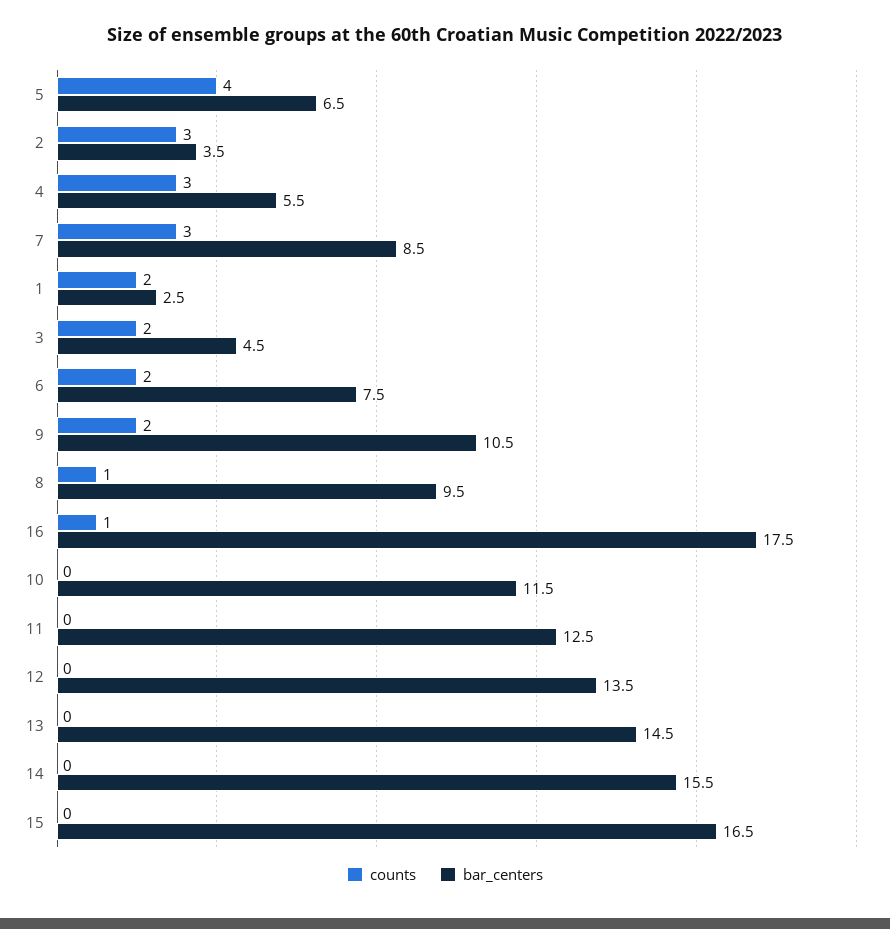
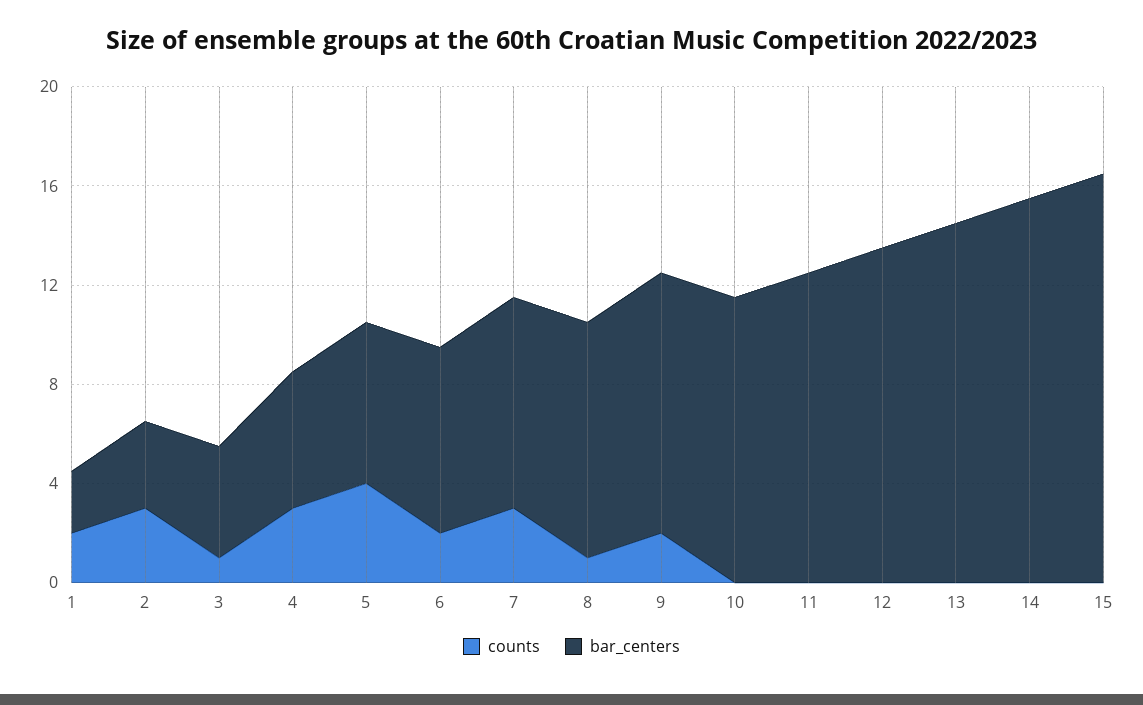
  {
    "counts": {
      "5": 4,
      "2": 3,
      "4": 3,
      "7": 3,
      "1": 2,
-     "3": 2,
+     "3": 1,
      "6": 2,
      "9": 2,
      "8": 1,
-     "16": 1,
      "10": 0,
      "11": 0,
      "12": 0,
      "13": 0,
      "14": 0,
      "15": 0
    },
    "bar_centers": {
      "5": 6.5,
      "2": 3.5,
      "4": 5.5,
      "7": 8.5,
      "1": 2.5,
      "3": 4.5,
      "6": 7.5,
      "9": 10.5,
      "8": 9.5,
-     "16": 17.5,
      "10": 11.5,
      "11": 12.5,
      "12": 13.5,
      "13": 14.5,
      "14": 15.5,
      "15": 16.5
    }
  }

